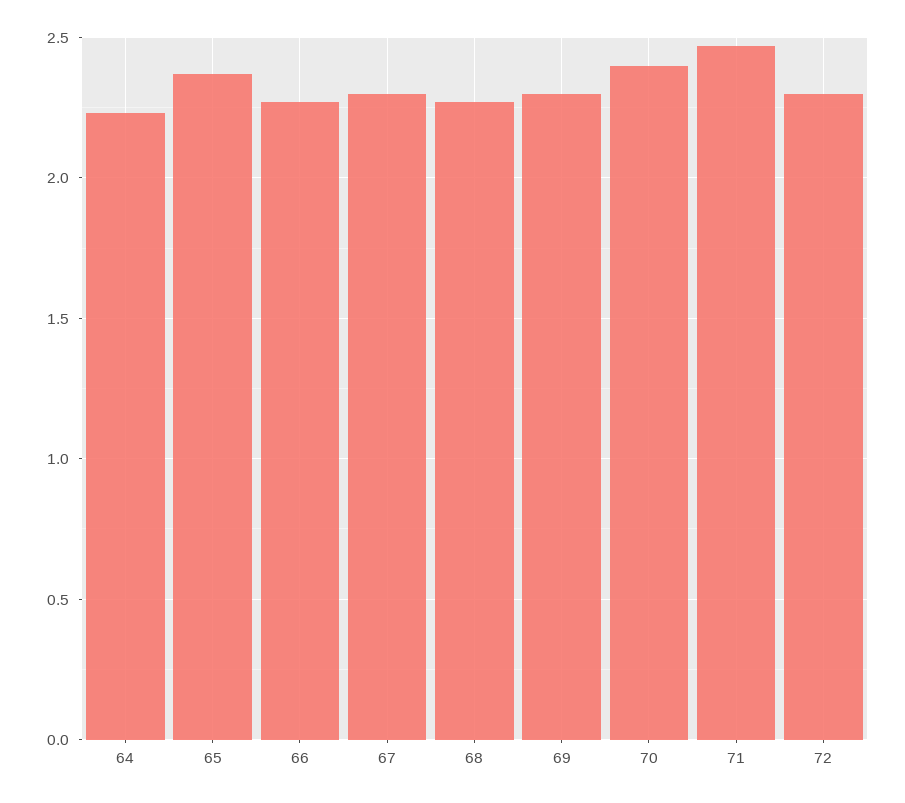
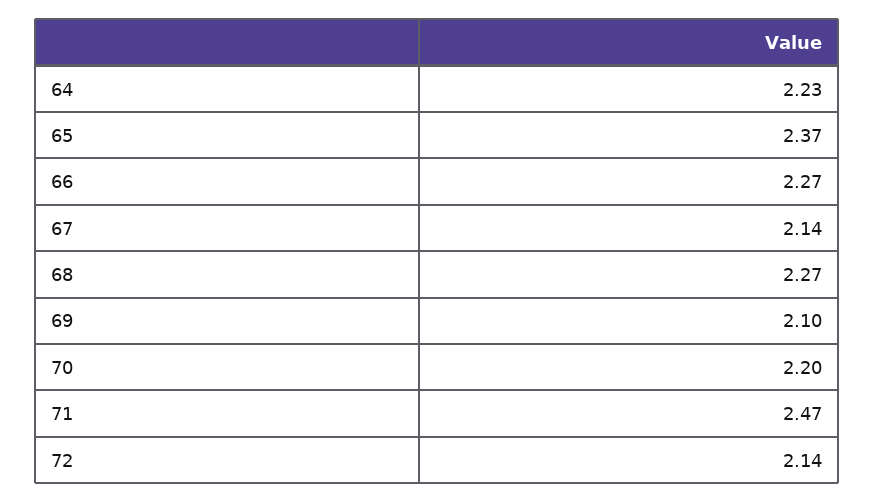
  {
    "64": 2.23,
    "65": 2.37,
    "66": 2.27,
-   "67": 2.3,
+   "67": 2.14,
    "68": 2.27,
-   "69": 2.3,
+   "69": 2.1,
-   "70": 2.4,
+   "70": 2.2,
    "71": 2.47,
-   "72": 2.3
+   "72": 2.14
  }

